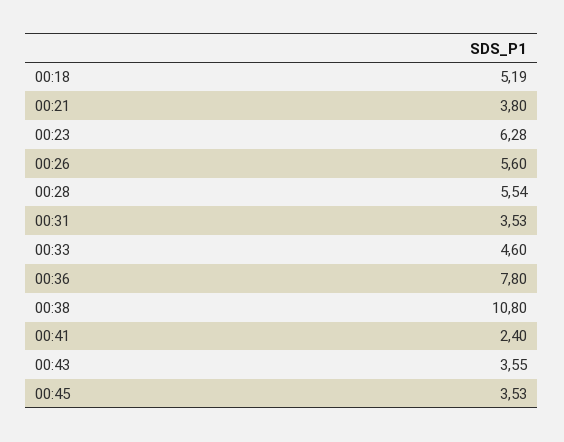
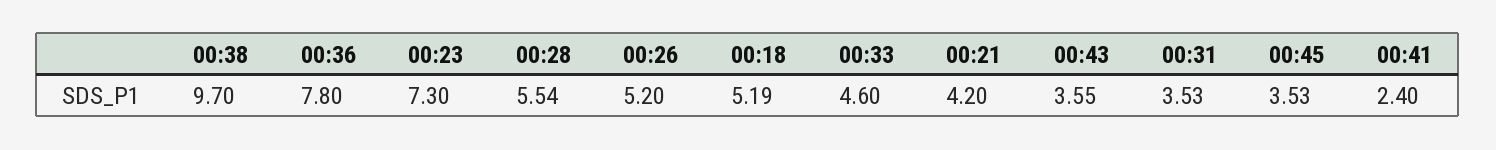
  {
    "00:18": 5.19,
-   "00:21": 3.8,
+   "00:21": 4.2,
-   "00:23": 6.28,
+   "00:23": 7.3,
-   "00:26": 5.6,
+   "00:26": 5.2,
    "00:28": 5.54,
    "00:31": 3.53,
    "00:33": 4.6,
    "00:36": 7.8,
-   "00:38": 10.8,
+   "00:38": 9.7,
    "00:41": 2.4,
    "00:43": 3.55,
    "00:45": 3.53
  }

